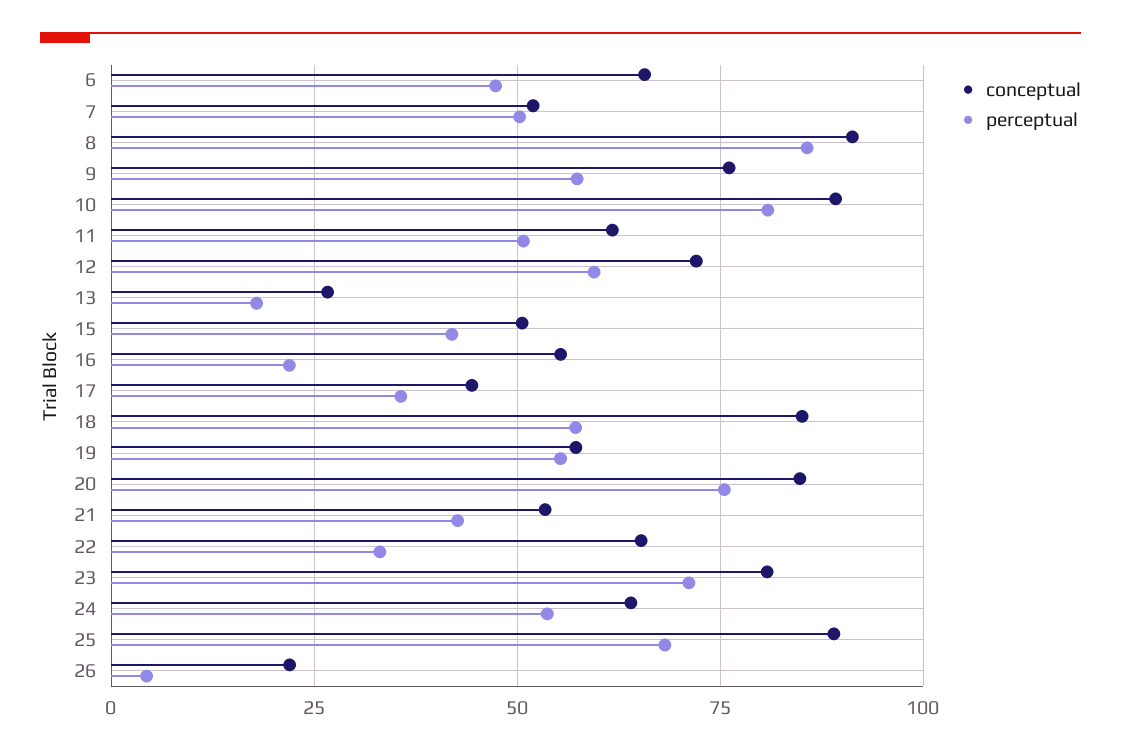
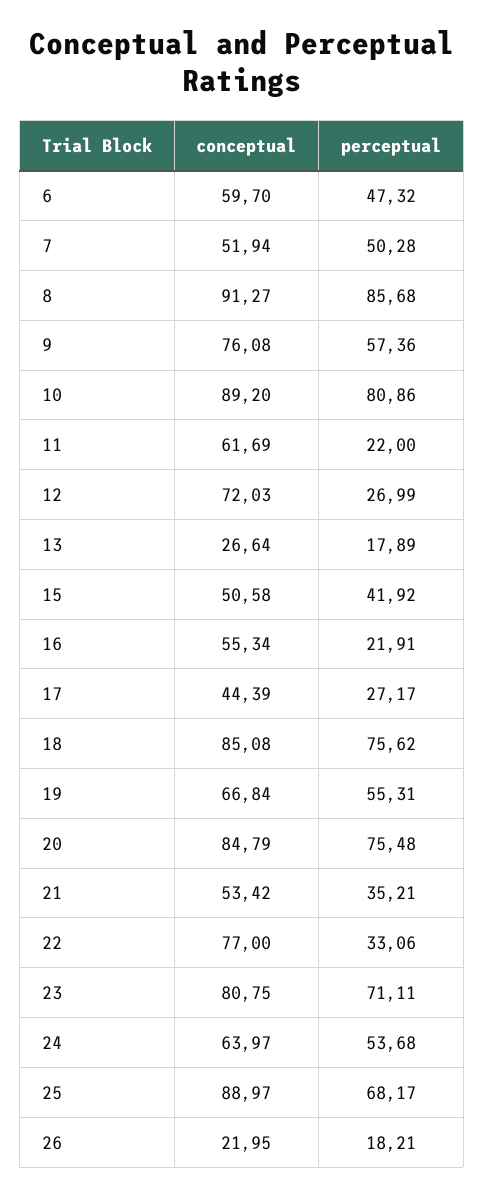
  {
    "conceptual": {
-     "6": 65,
+     "6": 59.7,
      "7": 51.94,
      "8": 91.27,
      "9": 76.08,
      "10": 89.2,
      "11": 61.69,
      "12": 72.03,
      "13": 26.64,
      "15": 50.58,
      "16": 55.34,
      "17": 44.39,
      "18": 85.08,
-     "19": 57.5,
+     "19": 66.84,
      "20": 84.79,
      "21": 53.42,
-     "22": 65,
+     "22": 77,
      "23": 80.75,
      "24": 63.97,
      "25": 88.97,
      "26": 21.95
    },
    "perceptual": {
      "6": 47.32,
      "7": 50.28,
      "8": 85.68,
      "9": 57.36,
      "10": 80.86,
-     "11": 50,
+     "11": 22,
-     "12": 60,
+     "12": 26.99,
      "13": 17.89,
      "15": 41.92,
      "16": 21.91,
-     "17": 35,
+     "17": 27.17,
-     "18": 57.5,
+     "18": 75.62,
      "19": 55.31,
      "20": 75.48,
-     "21": 42.5,
+     "21": 35.21,
      "22": 33.06,
      "23": 71.11,
      "24": 53.68,
      "25": 68.17,
-     "26": 5
+     "26": 18.21
    }
  }

